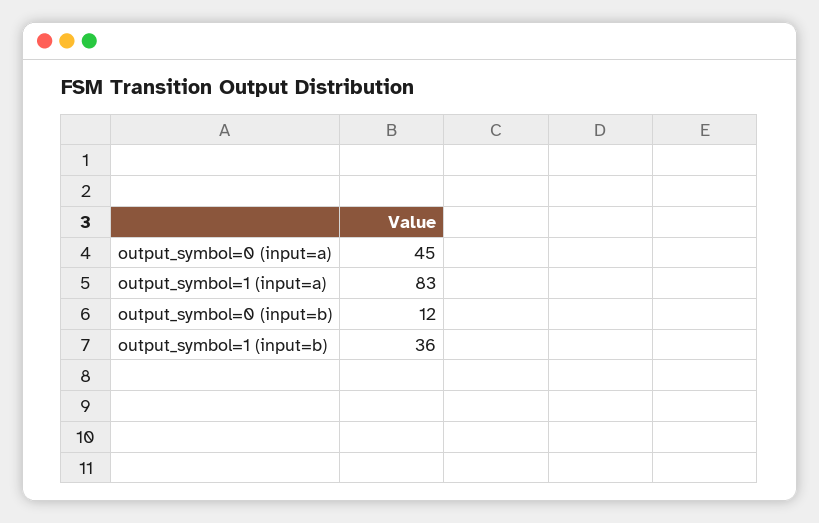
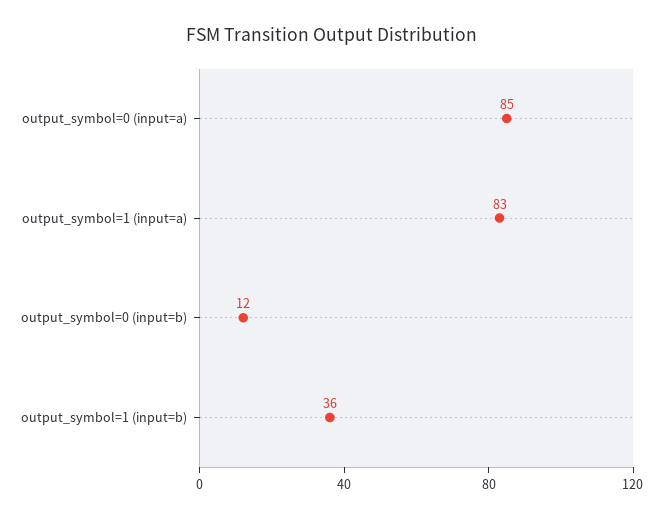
  {
-   "output_symbol=0 (input=a)": 45,
+   "output_symbol=0 (input=a)": 85,
    "output_symbol=1 (input=a)": 83,
    "output_symbol=0 (input=b)": 12,
    "output_symbol=1 (input=b)": 36
  }

